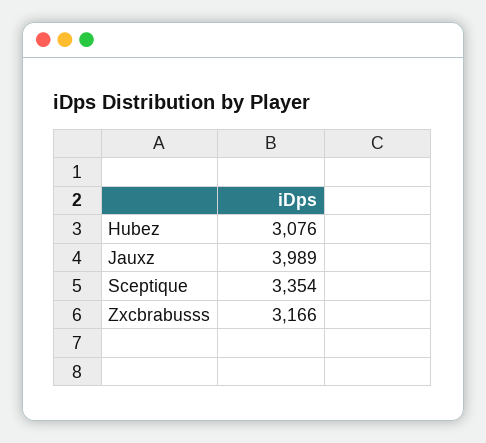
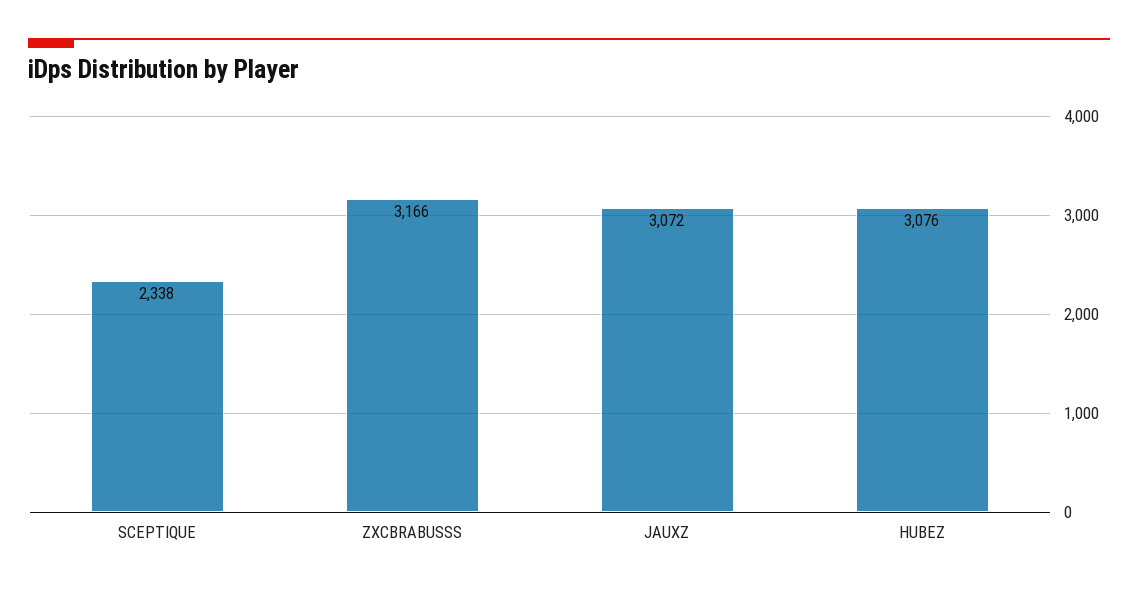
  {
    "Hubez": 3076,
-   "Jauxz": 3989,
+   "Jauxz": 3072,
-   "Sceptique": 3354,
+   "Sceptique": 2338,
    "Zxcbrabusss": 3166
  }

